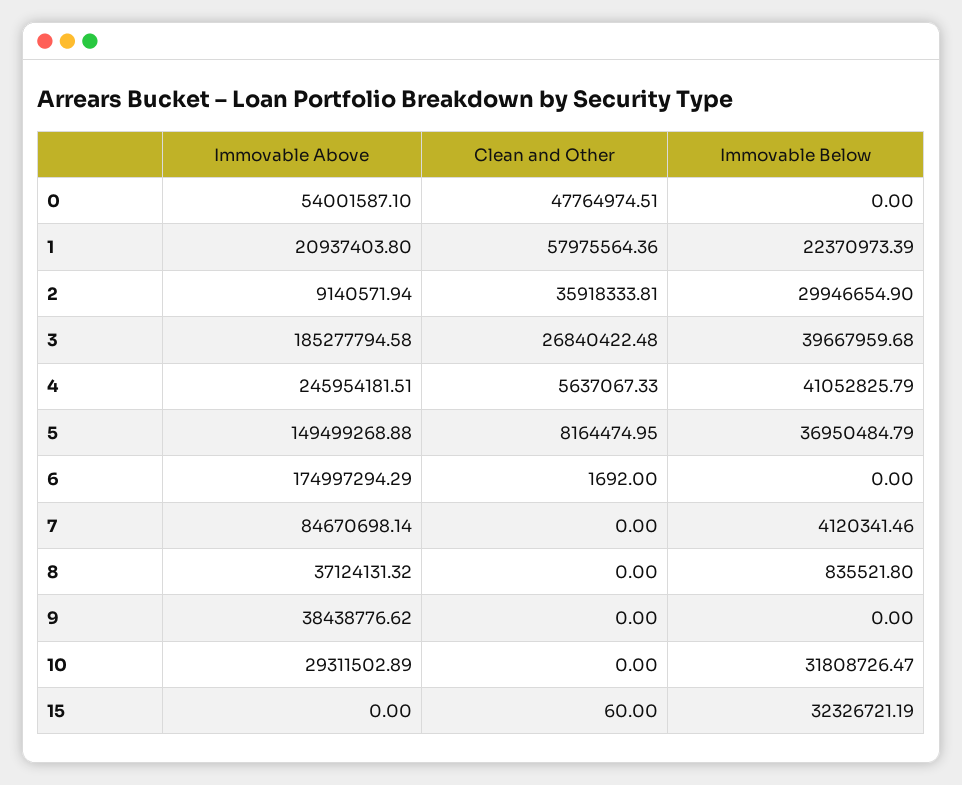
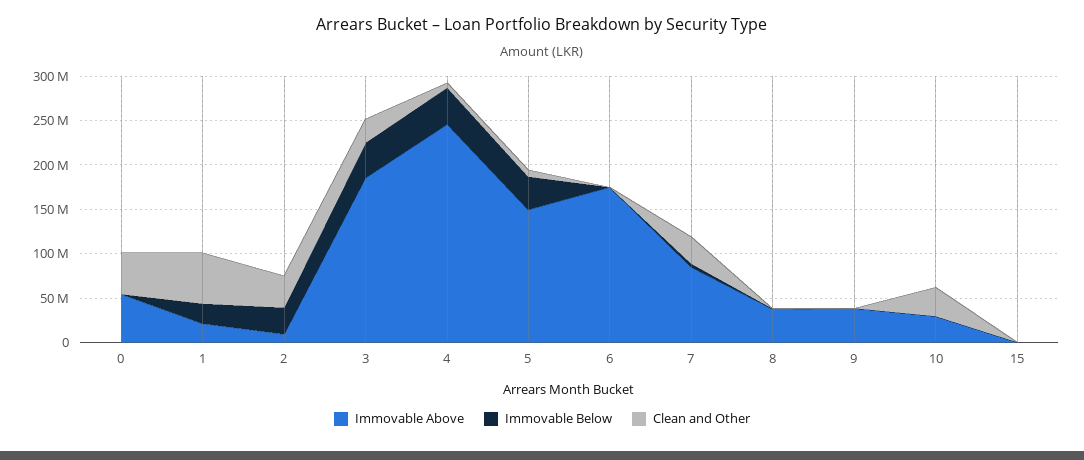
  {
    "Immovable Above": {
      "0": 54001587.1,
      "1": 20937403.8,
      "2": 9140571.94,
      "3": 185277794.58,
      "4": 245954181.51,
      "5": 149499268.88,
      "6": 174997294.29,
      "7": 84670698.14,
      "8": 37124131.32,
      "9": 38438776.62,
      "10": 29311502.89,
      "15": 0
    },
    "Clean and Other": {
      "0": 47764974.51,
      "1": 57975564.36,
      "2": 35918333.81,
      "3": 26840422.48,
      "4": 5637067.33,
      "5": 8164474.95,
      "6": 1692,
-     "7": 0,
+     "7": 30000000,
      "8": 0,
      "9": 0,
-     "10": 0,
+     "10": 30000000,
      "15": 60
    },
    "Immovable Below": {
      "0": 0,
      "1": 22370973.39,
      "2": 29946654.9,
      "3": 39667959.68,
      "4": 41052825.79,
      "5": 36950484.79,
      "6": 0,
      "7": 4120341.46,
      "8": 835521.8,
      "9": 0,
-     "10": 31808726.47,
+     "10": 0,
-     "15": 32326721.19
+     "15": 0
    }
  }

